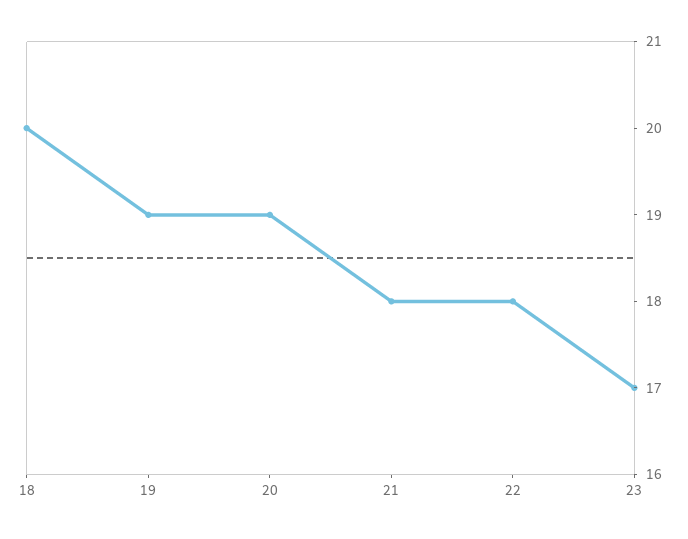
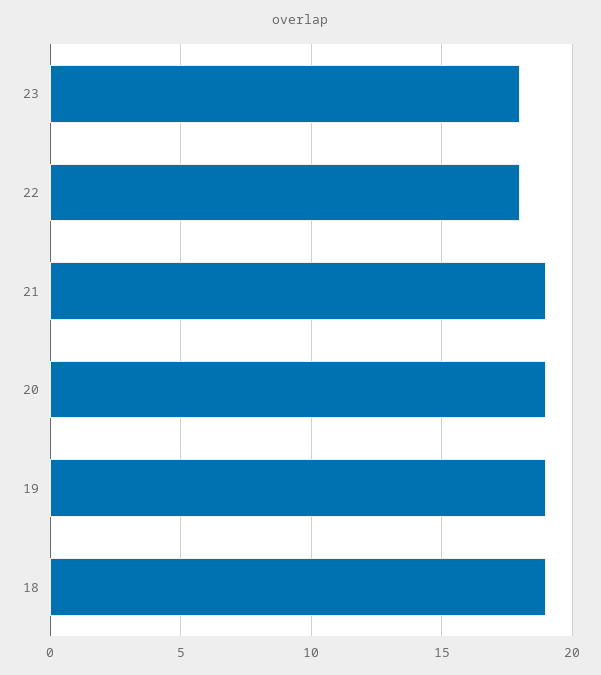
  {
-   "18": 20,
+   "18": 19,
    "19": 19,
    "20": 19,
-   "21": 18,
+   "21": 19,
    "22": 18,
-   "23": 17
+   "23": 18
  }

